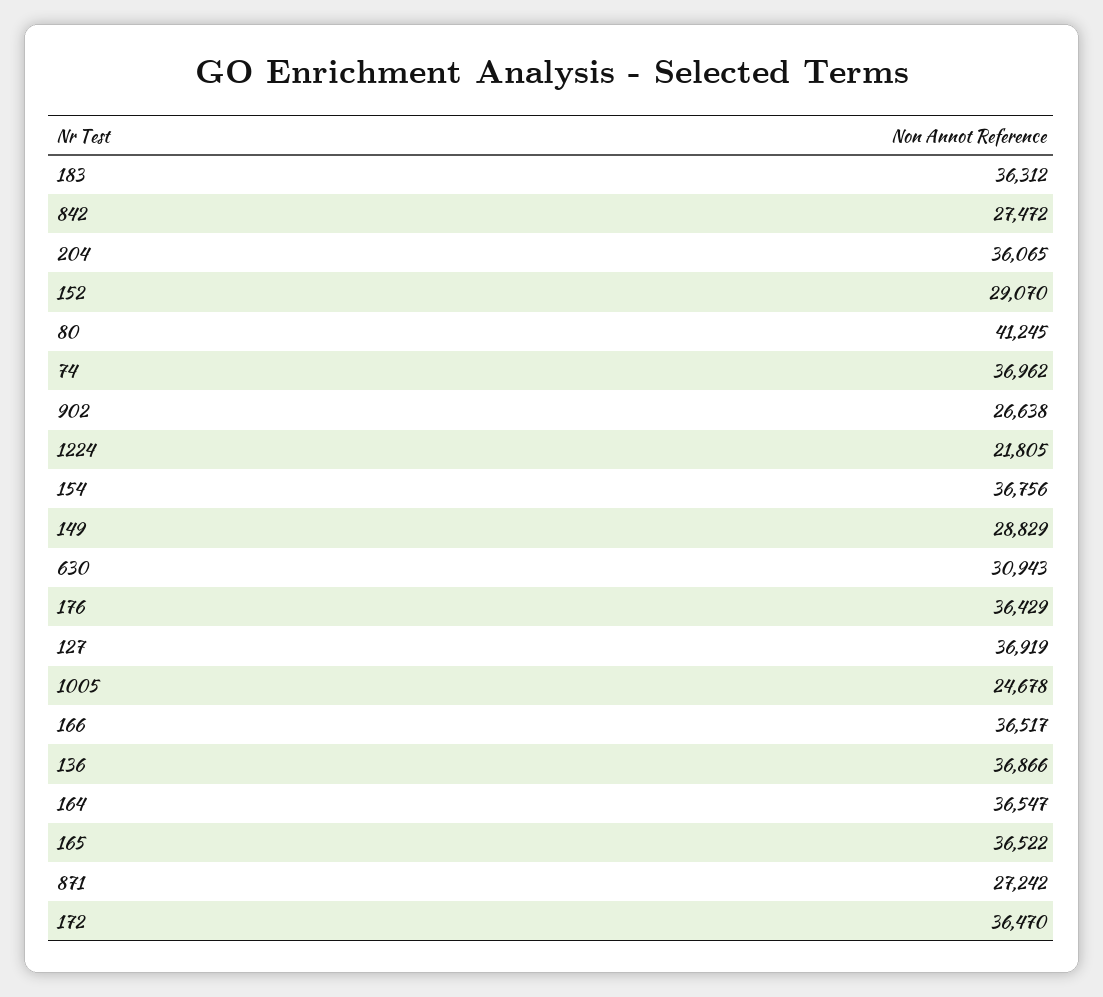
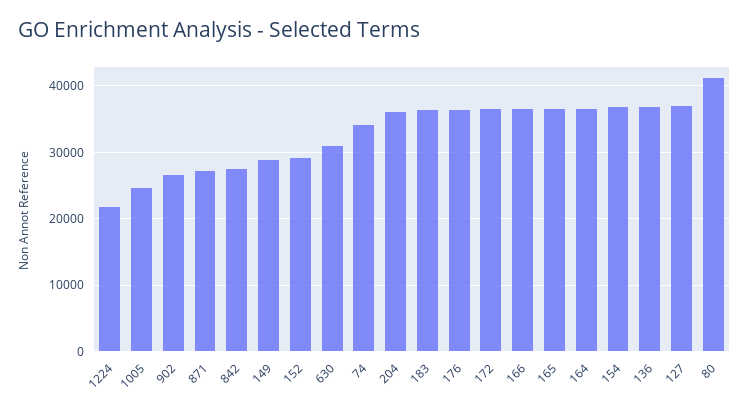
  {
    "183": 36312,
    "842": 27472,
    "204": 36065,
    "152": 29070,
    "80": 41245,
-   "74": 36962,
+   "74": 34000,
    "902": 26638,
    "1224": 21805,
    "154": 36756,
    "149": 28829,
    "630": 30943,
    "176": 36429,
    "127": 36919,
    "1005": 24678,
    "166": 36517,
    "136": 36866,
    "164": 36547,
    "165": 36522,
    "871": 27242,
    "172": 36470
  }

